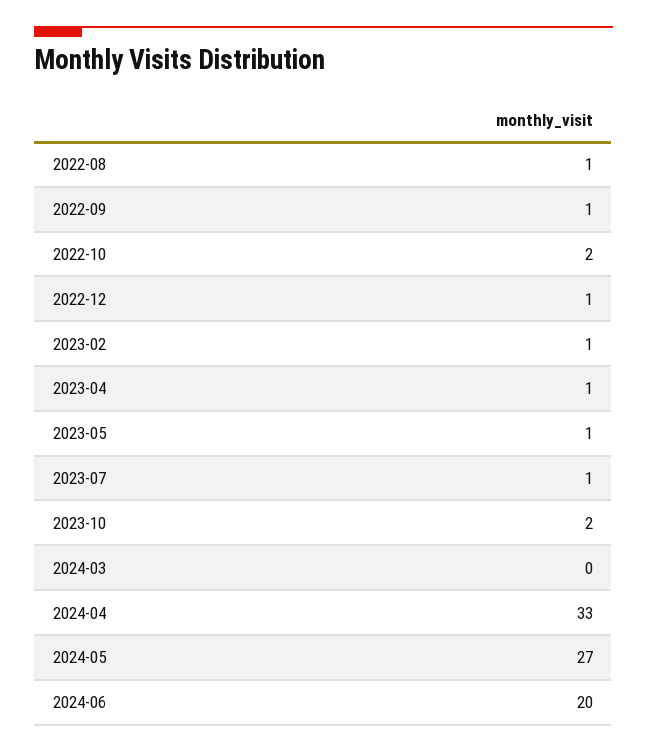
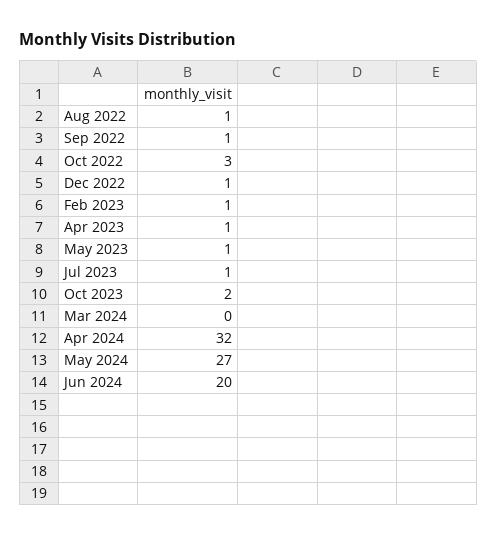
  {
    "2022-08": 1,
    "2022-09": 1,
-   "2022-10": 2,
+   "2022-10": 3,
    "2022-12": 1,
    "2023-02": 1,
    "2023-04": 1,
    "2023-05": 1,
    "2023-07": 1,
    "2023-10": 2,
    "2024-03": 0,
-   "2024-04": 33,
+   "2024-04": 32,
    "2024-05": 27,
    "2024-06": 20
  }

